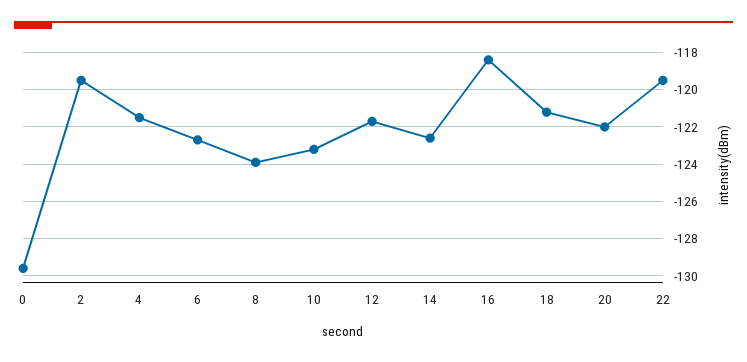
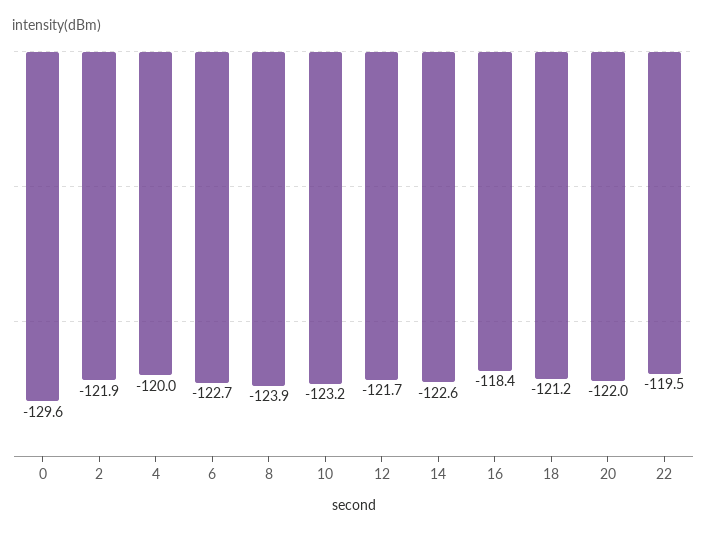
  {
    "0": -129.6,
-   "2": -119.5,
+   "2": -121.9,
-   "4": -121.5,
+   "4": -120,
    "6": -122.7,
    "8": -123.9,
    "10": -123.2,
    "12": -121.7,
    "14": -122.6,
    "16": -118.4,
    "18": -121.2,
    "20": -122,
    "22": -119.5
  }

